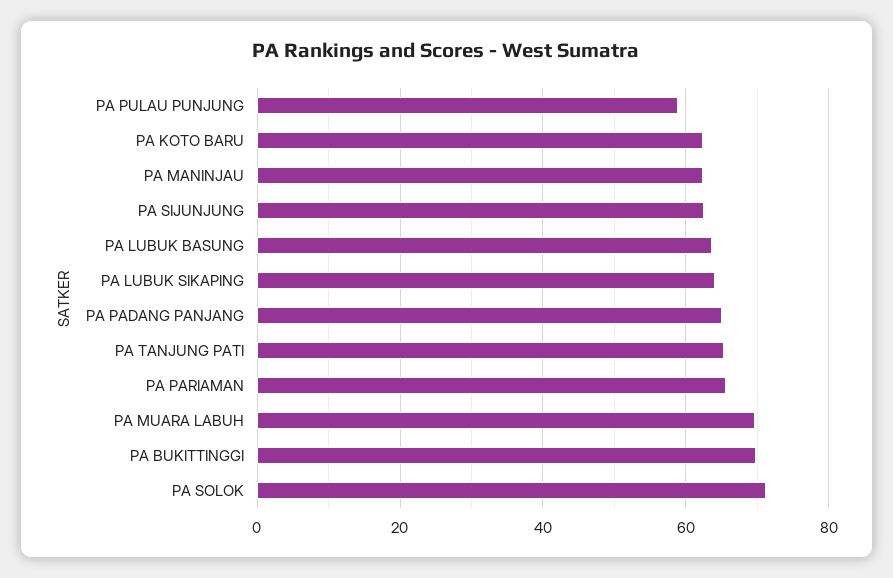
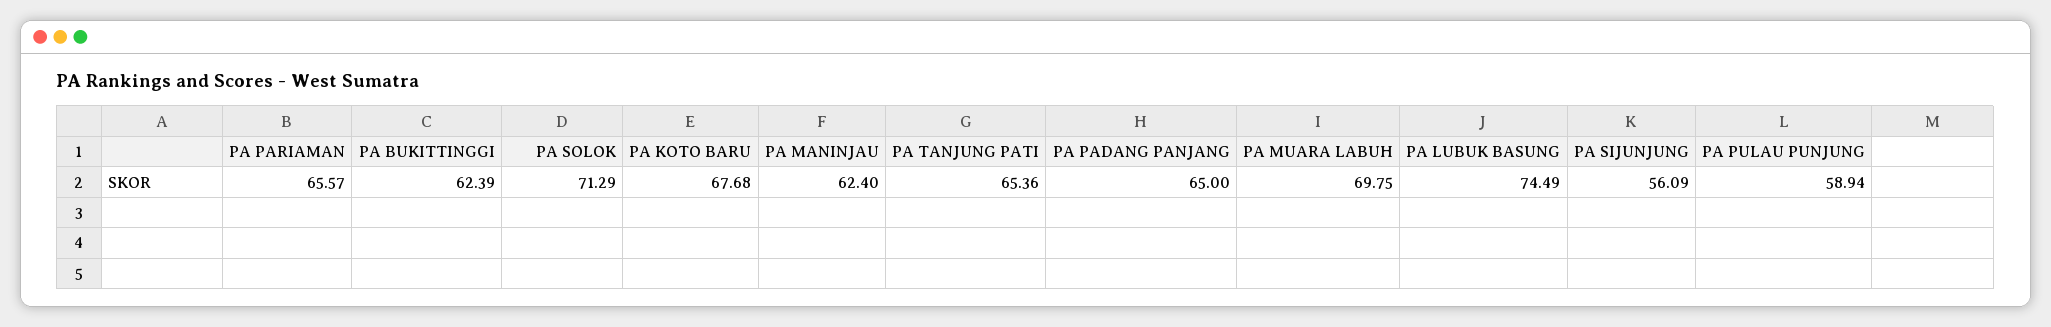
  {
    "PA PULAU PUNJUNG": 58.94,
-   "PA KOTO BARU": 62,
+   "PA KOTO BARU": 67.68,
    "PA MANINJAU": 62.4,
-   "PA SIJUNJUNG": 62,
+   "PA SIJUNJUNG": 56.09,
-   "PA LUBUK BASUNG": 64,
+   "PA LUBUK BASUNG": 74.49,
-   "PA LUBUK SIKAPING": 64,
    "PA PADANG PANJANG": 65,
    "PA TANJUNG PATI": 65.36,
    "PA PARIAMAN": 65.57,
    "PA MUARA LABUH": 69.75,
-   "PA BUKITTINGGI": 70,
+   "PA BUKITTINGGI": 62.39,
    "PA SOLOK": 71.29
  }

